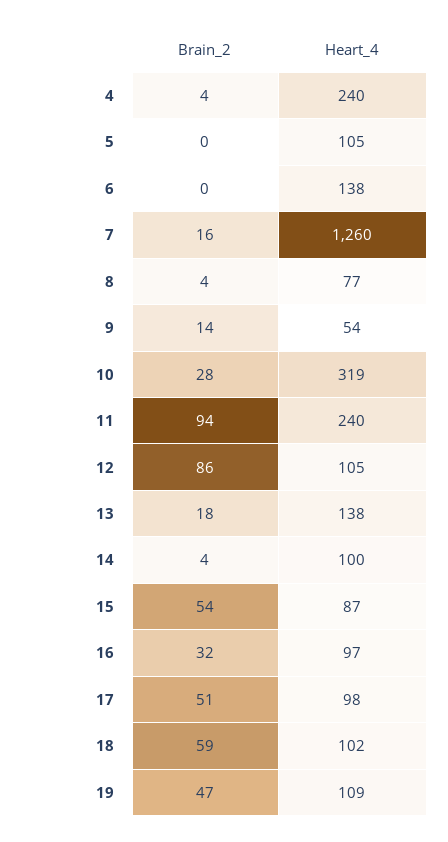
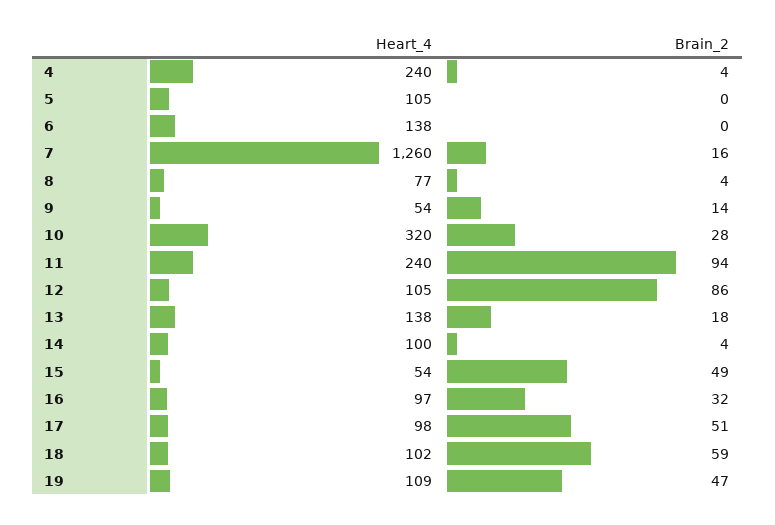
  {
    "Brain_2": {
      "4": 4,
      "5": 0,
      "6": 0,
      "7": 16,
      "8": 4,
      "9": 14,
      "10": 28,
      "11": 94,
      "12": 86,
      "13": 18,
      "14": 4,
-     "15": 54,
+     "15": 49,
      "16": 32,
      "17": 51,
      "18": 59,
      "19": 47
    },
    "Heart_4": {
      "4": 240,
      "5": 105,
      "6": 138,
      "7": 1260,
      "8": 77,
      "9": 54,
-     "10": 319,
+     "10": 320,
      "11": 240,
      "12": 105,
      "13": 138,
      "14": 100,
-     "15": 87,
+     "15": 54,
      "16": 97,
      "17": 98,
      "18": 102,
      "19": 109
    }
  }

